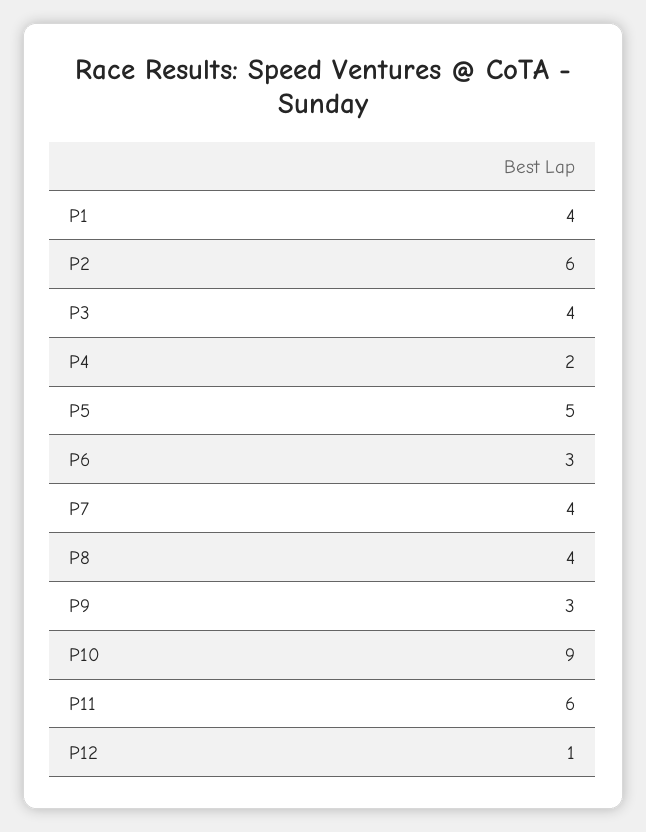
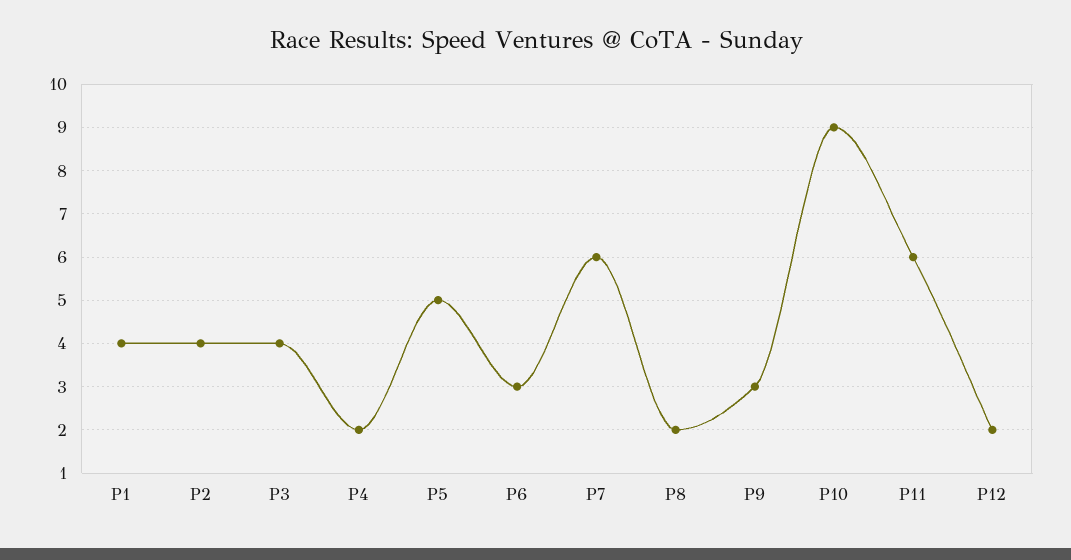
  {
    "P1": 4,
-   "P2": 6,
+   "P2": 4,
    "P3": 4,
    "P4": 2,
    "P5": 5,
    "P6": 3,
-   "P7": 4,
+   "P7": 6,
-   "P8": 4,
+   "P8": 2,
    "P9": 3,
    "P10": 9,
    "P11": 6,
-   "P12": 1
+   "P12": 2
  }

